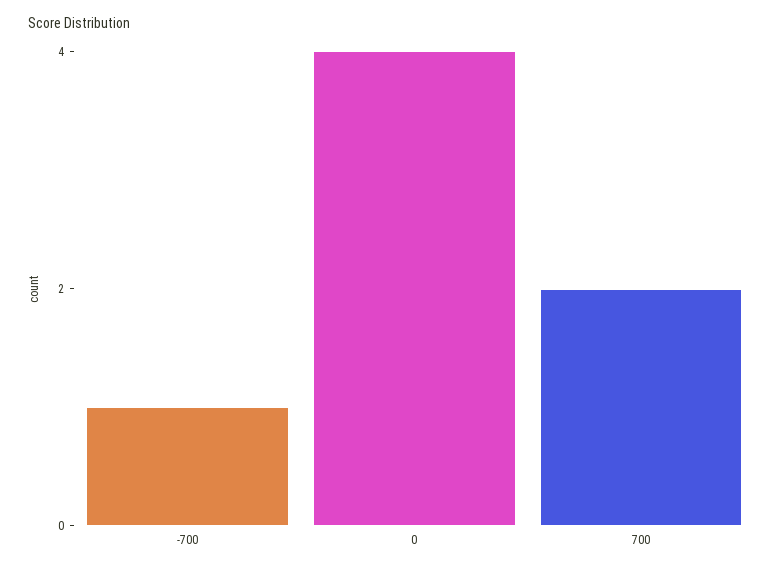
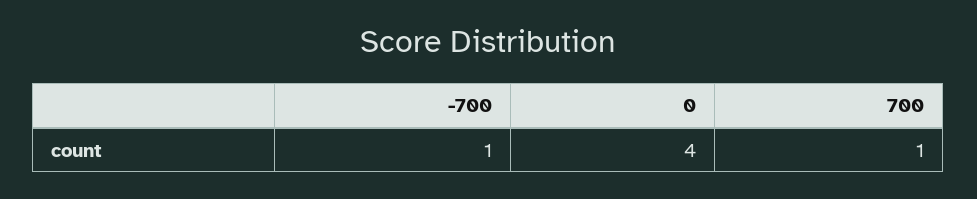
  {
    "-700": 1,
    "0": 4,
-   "700": 2
+   "700": 1
  }

